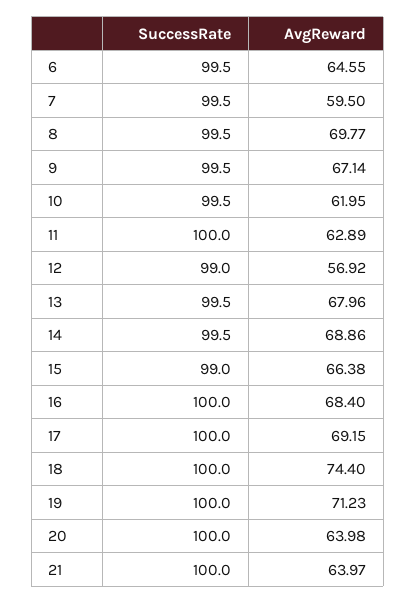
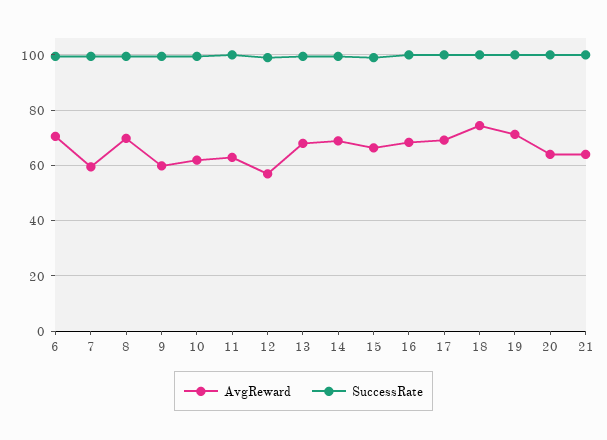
  {
    "SuccessRate": {
      "6": 99.5,
      "7": 99.5,
      "8": 99.5,
      "9": 99.5,
      "10": 99.5,
      "11": 100,
      "12": 99,
      "13": 99.5,
      "14": 99.5,
      "15": 99,
      "16": 100,
      "17": 100,
      "18": 100,
      "19": 100,
      "20": 100,
      "21": 100
    },
    "AvgReward": {
-     "6": 64.55,
+     "6": 70,
      "7": 59.5,
      "8": 69.77,
-     "9": 67.14,
+     "9": 60,
      "10": 61.95,
      "11": 62.89,
      "12": 56.92,
      "13": 67.96,
      "14": 68.86,
      "15": 66.38,
      "16": 68.4,
      "17": 69.15,
      "18": 74.4,
      "19": 71.23,
      "20": 63.98,
      "21": 63.97
    }
  }

